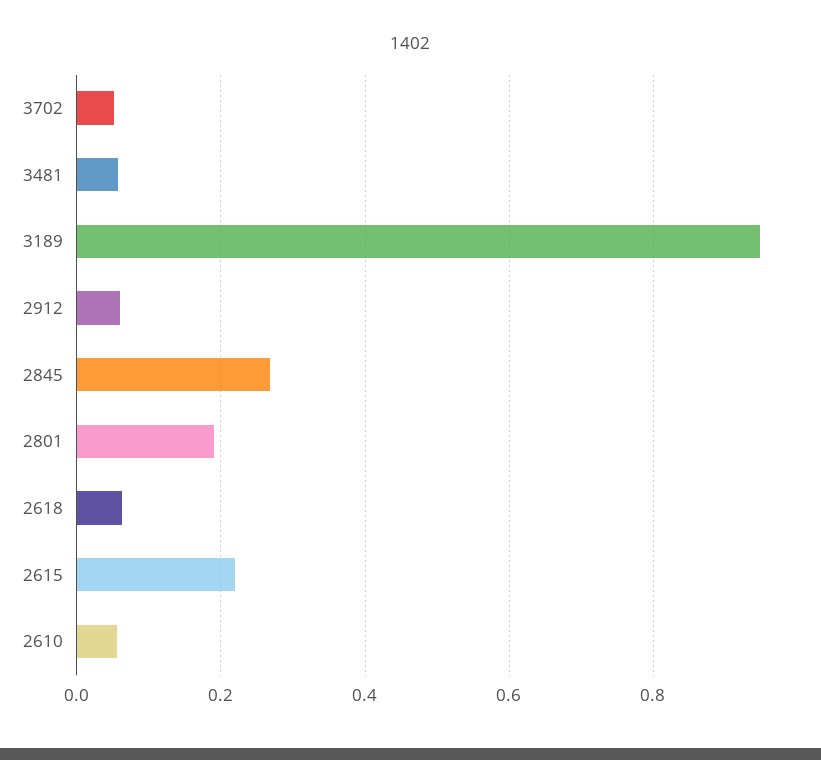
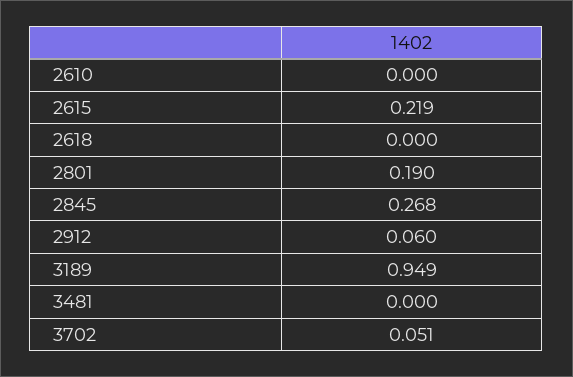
  {
    "3702": 0.051,
-   "3481": 0.06,
+   "3481": 0,
    "3189": 0.949,
    "2912": 0.06,
    "2845": 0.268,
    "2801": 0.19,
-   "2618": 0.06,
+   "2618": 0,
    "2615": 0.219,
-   "2610": 0.06
+   "2610": 0
  }

